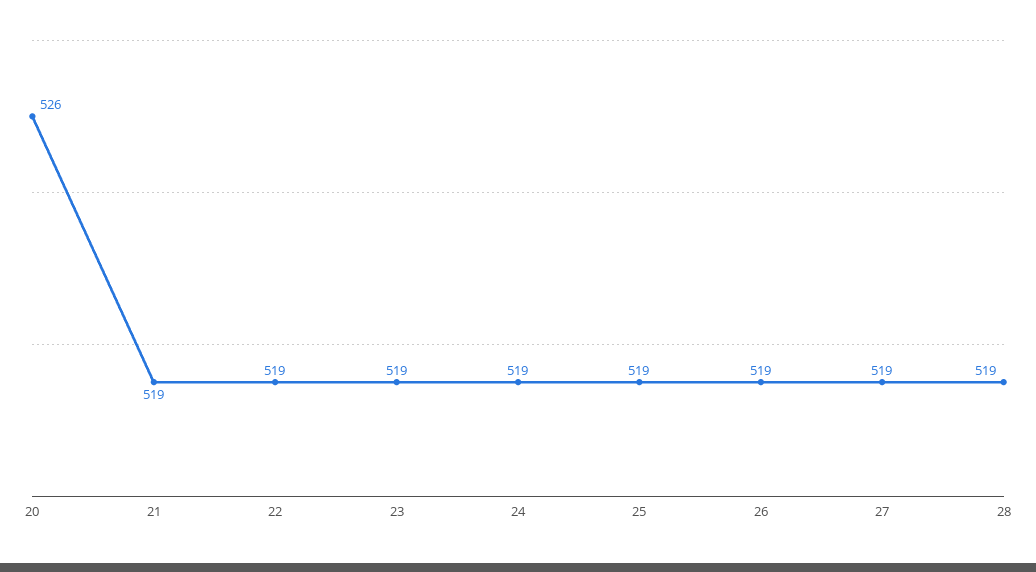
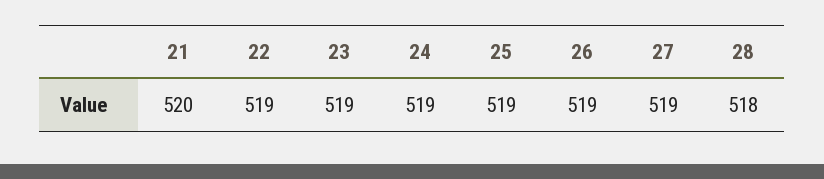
  {
-   "20": 526,
-   "21": 519,
+   "21": 520,
    "22": 519,
    "23": 519,
    "24": 519,
    "25": 519,
    "26": 519,
    "27": 519,
-   "28": 519
+   "28": 518
  }

